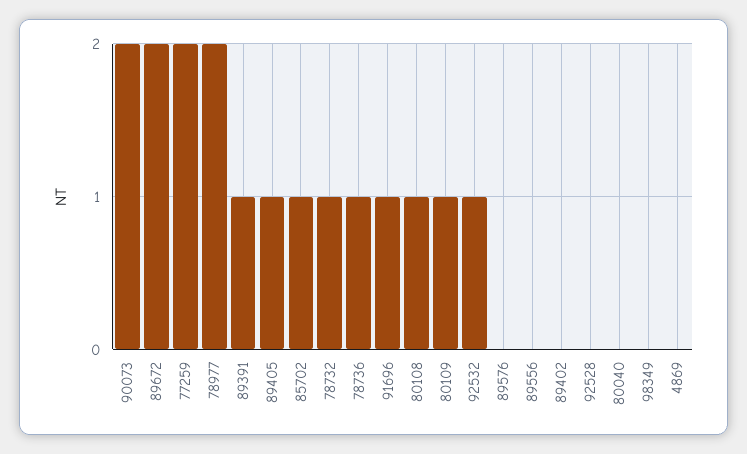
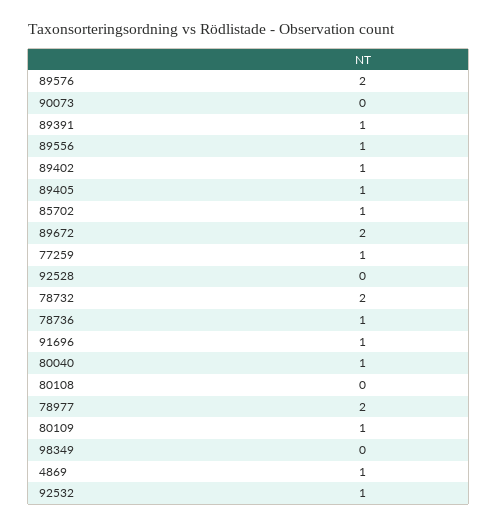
  {
-   "90073": 2,
+   "90073": 0,
    "89672": 2,
-   "77259": 2,
+   "77259": 1,
    "78977": 2,
    "89391": 1,
    "89405": 1,
    "85702": 1,
-   "78732": 1,
+   "78732": 2,
    "78736": 1,
    "91696": 1,
-   "80108": 1,
+   "80108": 0,
    "80109": 1,
    "92532": 1,
-   "89576": 0,
+   "89576": 2,
-   "89556": 0,
+   "89556": 1,
-   "89402": 0,
+   "89402": 1,
    "92528": 0,
-   "80040": 0,
+   "80040": 1,
    "98349": 0,
-   "4869": 0
+   "4869": 1
  }

